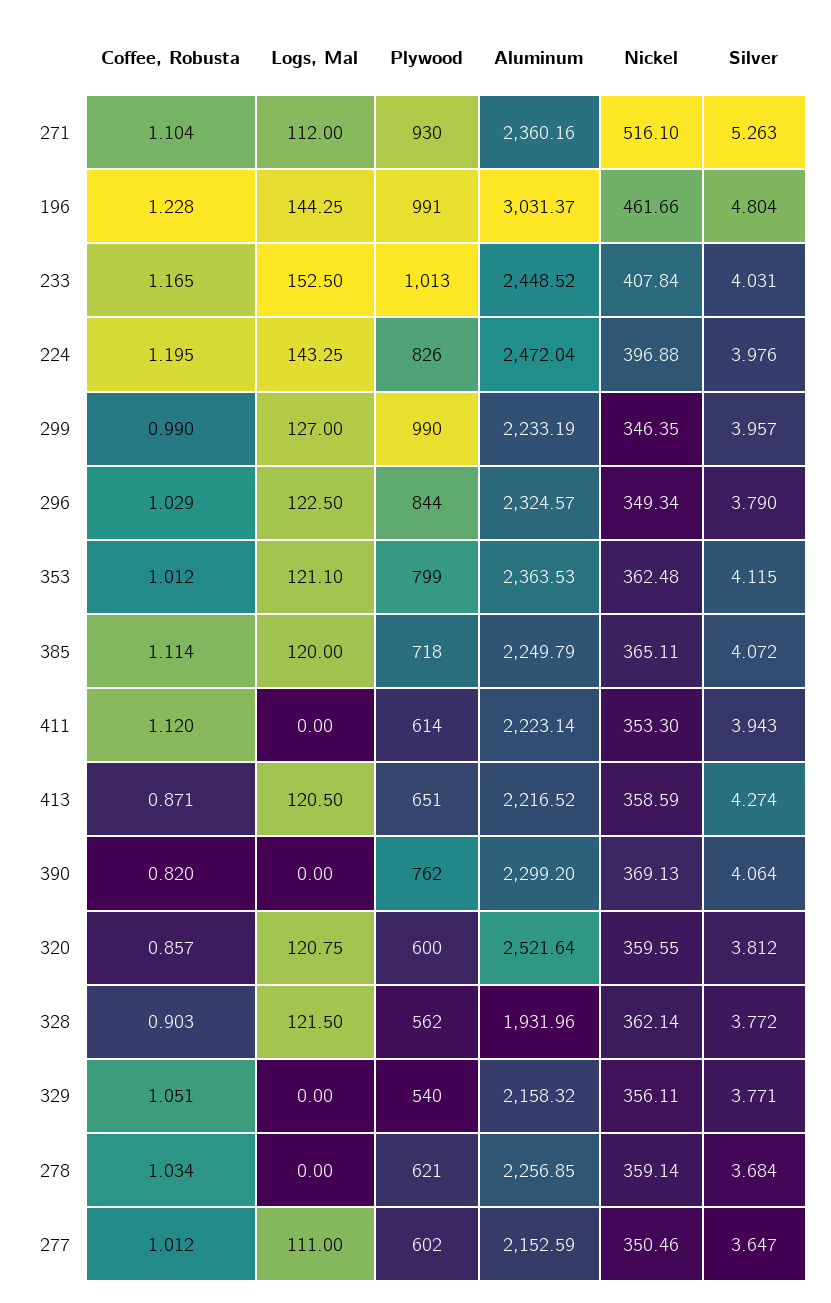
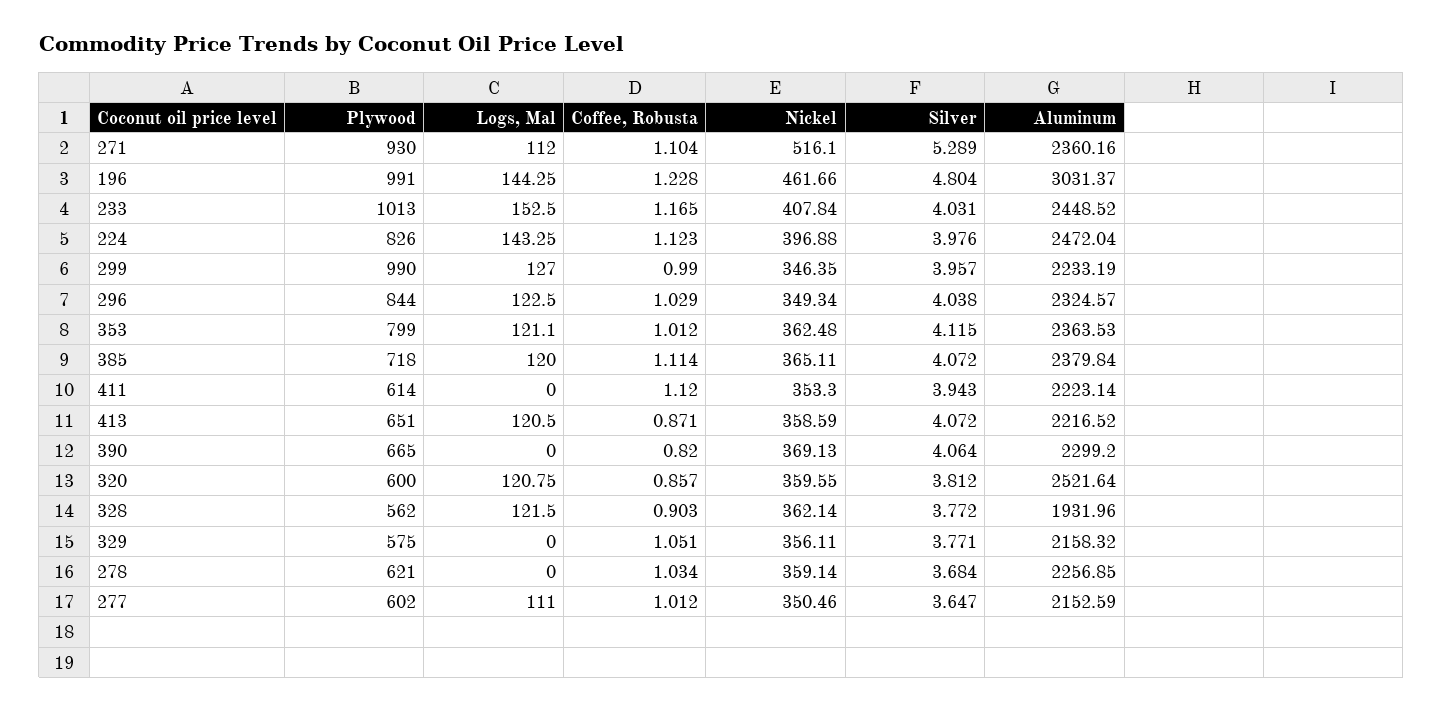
  {
    "Coffee, Robusta": {
      "271": 1.104,
      "196": 1.228,
      "233": 1.165,
-     "224": 1.195,
+     "224": 1.123,
      "299": 0.99,
      "296": 1.029,
      "353": 1.012,
      "385": 1.114,
      "411": 1.12,
      "413": 0.871,
      "390": 0.82,
      "320": 0.857,
      "328": 0.903,
      "329": 1.051,
      "278": 1.034,
      "277": 1.012
    },
    "Logs, Mal": {
      "271": 112,
      "196": 144.25,
      "233": 152.5,
      "224": 143.25,
      "299": 127,
      "296": 122.5,
      "353": 121.1,
      "385": 120,
      "411": 0,
      "413": 120.5,
      "390": 0,
      "320": 120.75,
      "328": 121.5,
      "329": 0,
      "278": 0,
      "277": 111
    },
    "Plywood": {
      "271": 930,
      "196": 991,
      "233": 1013,
      "224": 826,
      "299": 990,
      "296": 844,
      "353": 799,
      "385": 718,
      "411": 614,
      "413": 651,
-     "390": 762,
+     "390": 665,
      "320": 600,
      "328": 562,
-     "329": 540,
+     "329": 575,
      "278": 621,
      "277": 602
    },
    "Aluminum": {
      "271": 2360.16,
      "196": 3031.37,
      "233": 2448.52,
      "224": 2472.04,
      "299": 2233.19,
      "296": 2324.57,
      "353": 2363.53,
-     "385": 2249.79,
+     "385": 2379.84,
      "411": 2223.14,
      "413": 2216.52,
      "390": 2299.2,
      "320": 2521.64,
      "328": 1931.96,
      "329": 2158.32,
      "278": 2256.85,
      "277": 2152.59
    },
    "Nickel": {
      "271": 516.1,
      "196": 461.66,
      "233": 407.84,
      "224": 396.88,
      "299": 346.35,
      "296": 349.34,
      "353": 362.48,
      "385": 365.11,
      "411": 353.3,
      "413": 358.59,
      "390": 369.13,
      "320": 359.55,
      "328": 362.14,
      "329": 356.11,
      "278": 359.14,
      "277": 350.46
    },
    "Silver": {
-     "271": 5.263,
+     "271": 5.289,
      "196": 4.804,
      "233": 4.031,
      "224": 3.976,
      "299": 3.957,
-     "296": 3.79,
+     "296": 4.038,
      "353": 4.115,
      "385": 4.072,
      "411": 3.943,
-     "413": 4.274,
+     "413": 4.072,
      "390": 4.064,
      "320": 3.812,
      "328": 3.772,
      "329": 3.771,
      "278": 3.684,
      "277": 3.647
    }
  }

